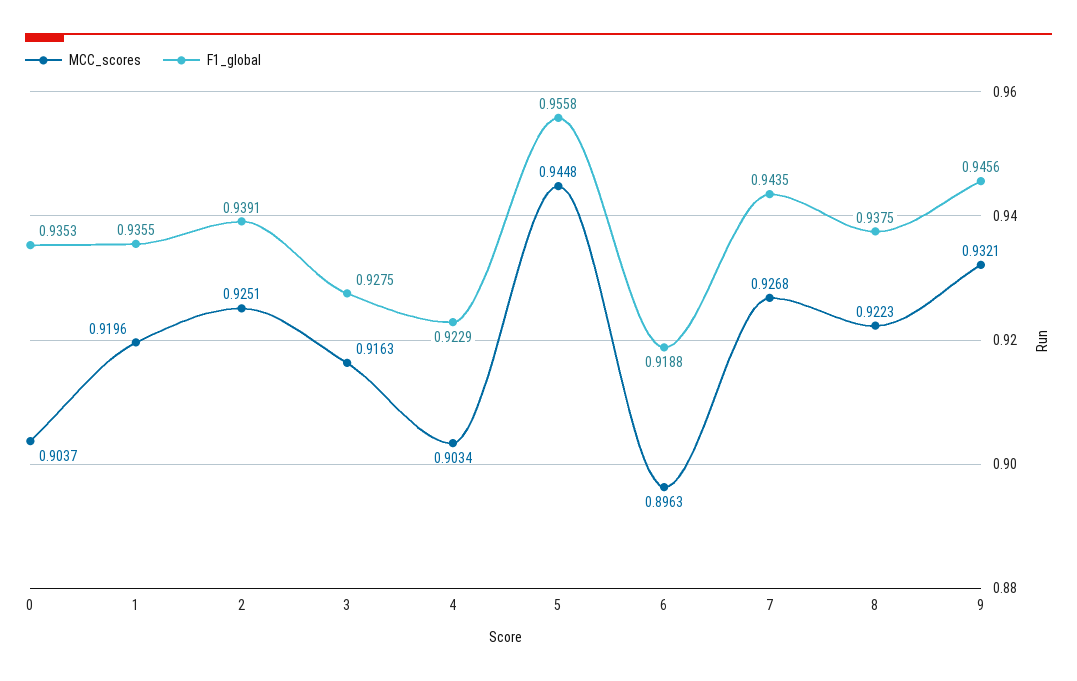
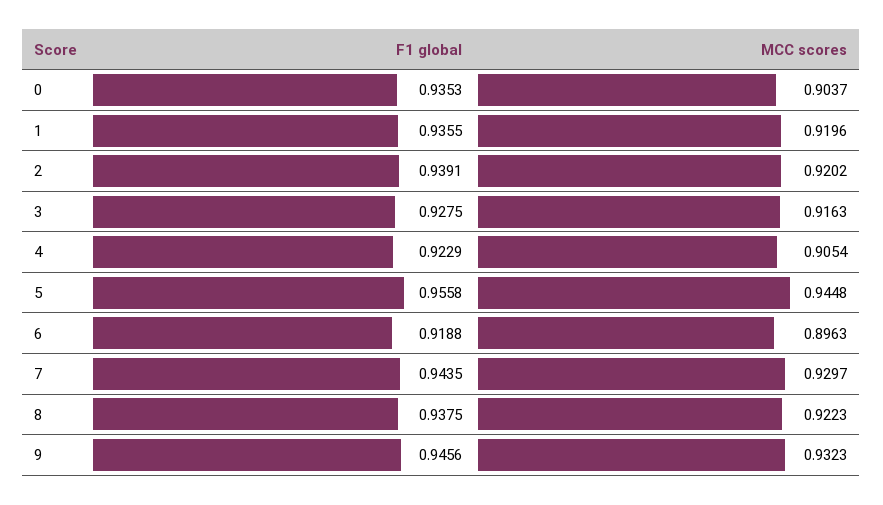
  {
    "MCC_scores": {
      "0": 0.9037,
      "1": 0.9196,
-     "2": 0.9251,
+     "2": 0.9202,
      "3": 0.9163,
-     "4": 0.9034,
+     "4": 0.9054,
      "5": 0.9448,
      "6": 0.8963,
-     "7": 0.9268,
+     "7": 0.9297,
      "8": 0.9223,
-     "9": 0.9321
+     "9": 0.9323
    },
    "F1_global": {
      "0": 0.9353,
      "1": 0.9355,
      "2": 0.9391,
      "3": 0.9275,
      "4": 0.9229,
      "5": 0.9558,
      "6": 0.9188,
      "7": 0.9435,
      "8": 0.9375,
      "9": 0.9456
    }
  }

